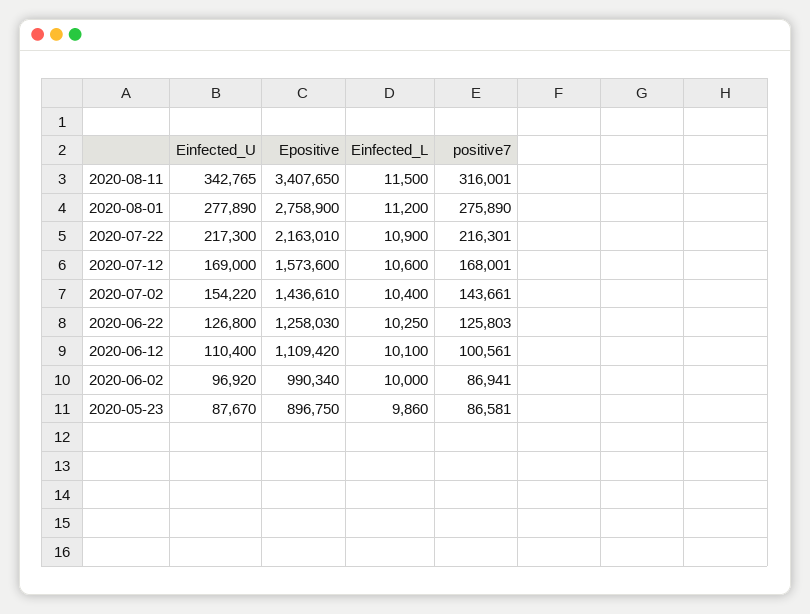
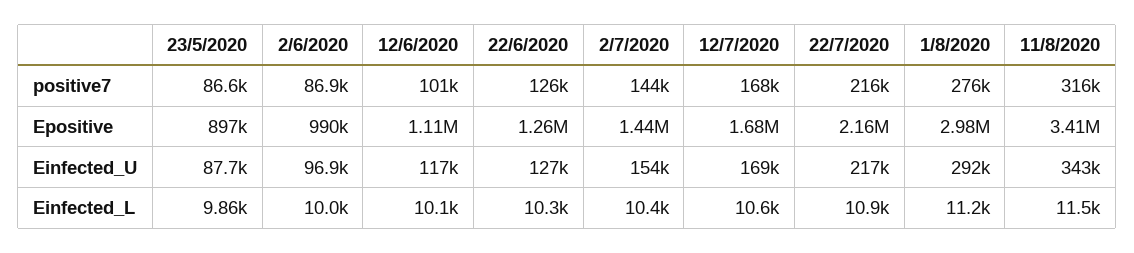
  {
    "Einfected_U": {
      "2020-08-11": 342765,
-     "2020-08-01": 277890,
+     "2020-08-01": 292000,
      "2020-07-22": 217300,
      "2020-07-12": 169000,
      "2020-07-02": 154220,
      "2020-06-22": 126800,
-     "2020-06-12": 110400,
+     "2020-06-12": 117000,
      "2020-06-02": 96920,
      "2020-05-23": 87670
    },
    "Epositive": {
      "2020-08-11": 3407650,
-     "2020-08-01": 2758900,
+     "2020-08-01": 2980000,
      "2020-07-22": 2163010,
-     "2020-07-12": 1573600,
+     "2020-07-12": 1680000,
      "2020-07-02": 1436610,
      "2020-06-22": 1258030,
      "2020-06-12": 1109420,
      "2020-06-02": 990340,
      "2020-05-23": 896750
    },
    "Einfected_L": {
      "2020-08-11": 11500,
      "2020-08-01": 11200,
      "2020-07-22": 10900,
      "2020-07-12": 10600,
      "2020-07-02": 10400,
      "2020-06-22": 10250,
      "2020-06-12": 10100,
      "2020-06-02": 10000,
      "2020-05-23": 9860
    },
    "positive7": {
      "2020-08-11": 316001,
      "2020-08-01": 275890,
      "2020-07-22": 216301,
      "2020-07-12": 168001,
      "2020-07-02": 143661,
      "2020-06-22": 125803,
      "2020-06-12": 100561,
      "2020-06-02": 86941,
      "2020-05-23": 86581
    }
  }

